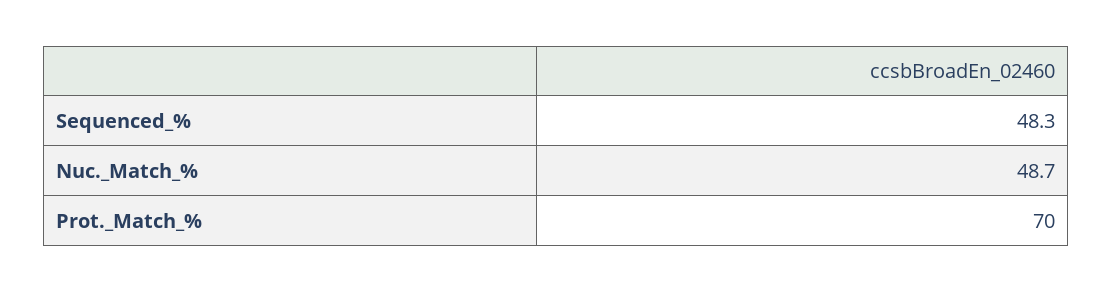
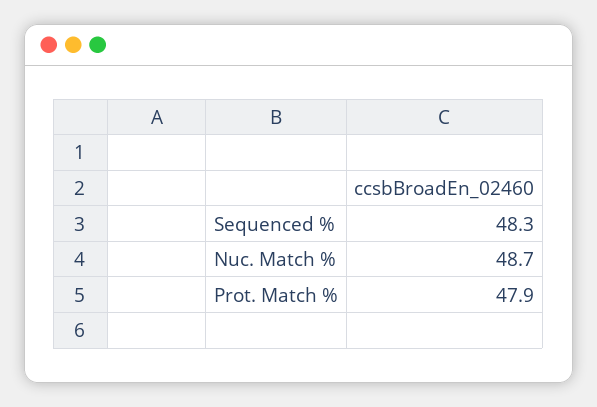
  {
    "Sequenced_%": 48.3,
    "Nuc._Match_%": 48.7,
-   "Prot._Match_%": 70
+   "Prot._Match_%": 47.9
  }

